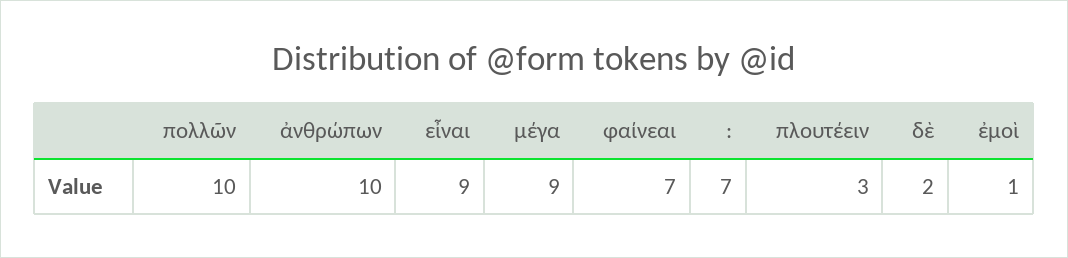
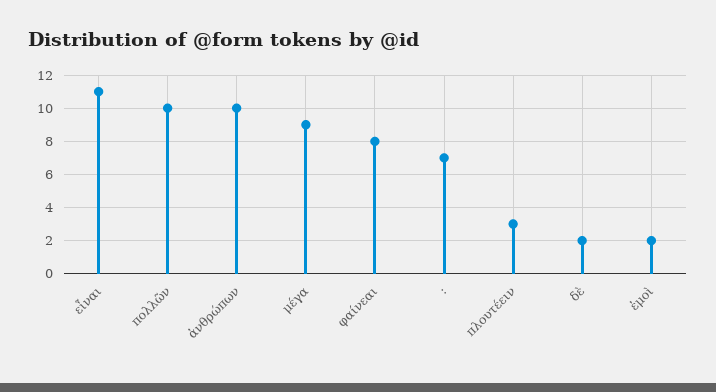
  {
    "πολλῶν": 10,
    "ἀνθρώπων": 10,
-   "εἶναι": 9,
+   "εἶναι": 11,
    "μέγα": 9,
-   "φαίνεαι": 7,
+   "φαίνεαι": 8,
    ":": 7,
    "πλουτέειν": 3,
    "δὲ": 2,
-   "ἐμοὶ": 1
+   "ἐμοὶ": 2
  }

